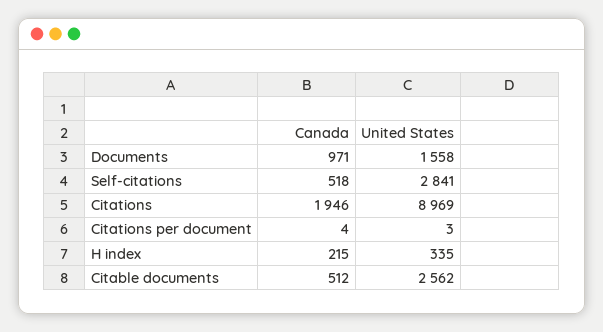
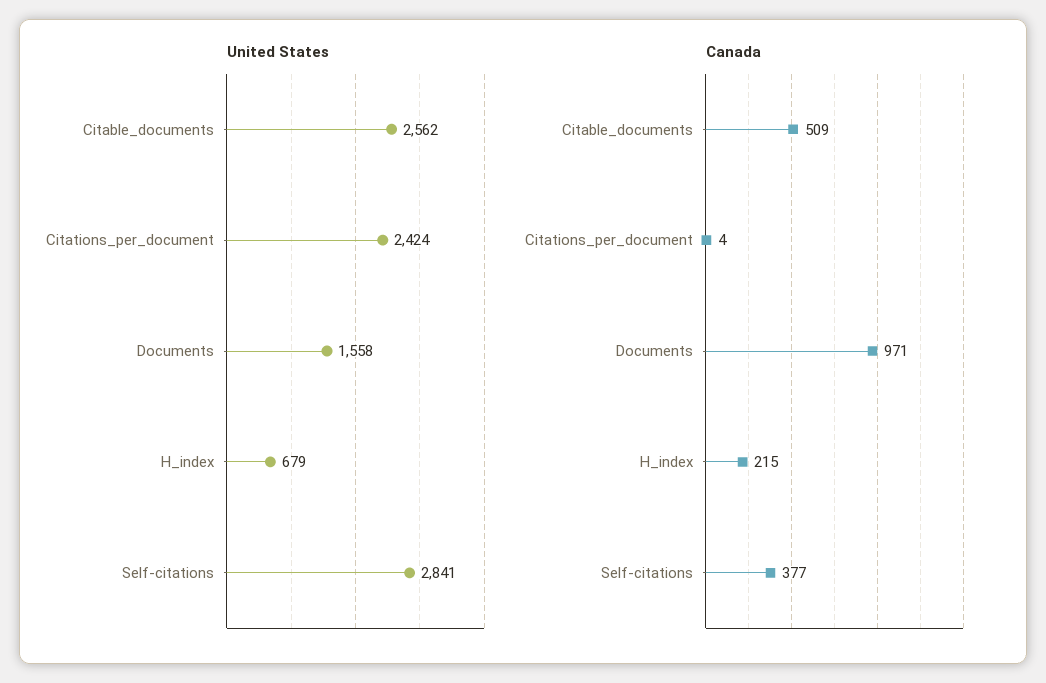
  {
    "Canada": {
      "Documents": 971,
-     "Self-citations": 518,
+     "Self-citations": 377,
-     "Citations": 1946,
      "Citations per document": 4,
      "H index": 215,
-     "Citable documents": 512
+     "Citable documents": 509
    },
    "United States": {
      "Documents": 1558,
      "Self-citations": 2841,
-     "Citations": 8969,
-     "Citations per document": 3,
+     "Citations per document": 2424,
-     "H index": 335,
+     "H index": 679,
      "Citable documents": 2562
    }
  }

